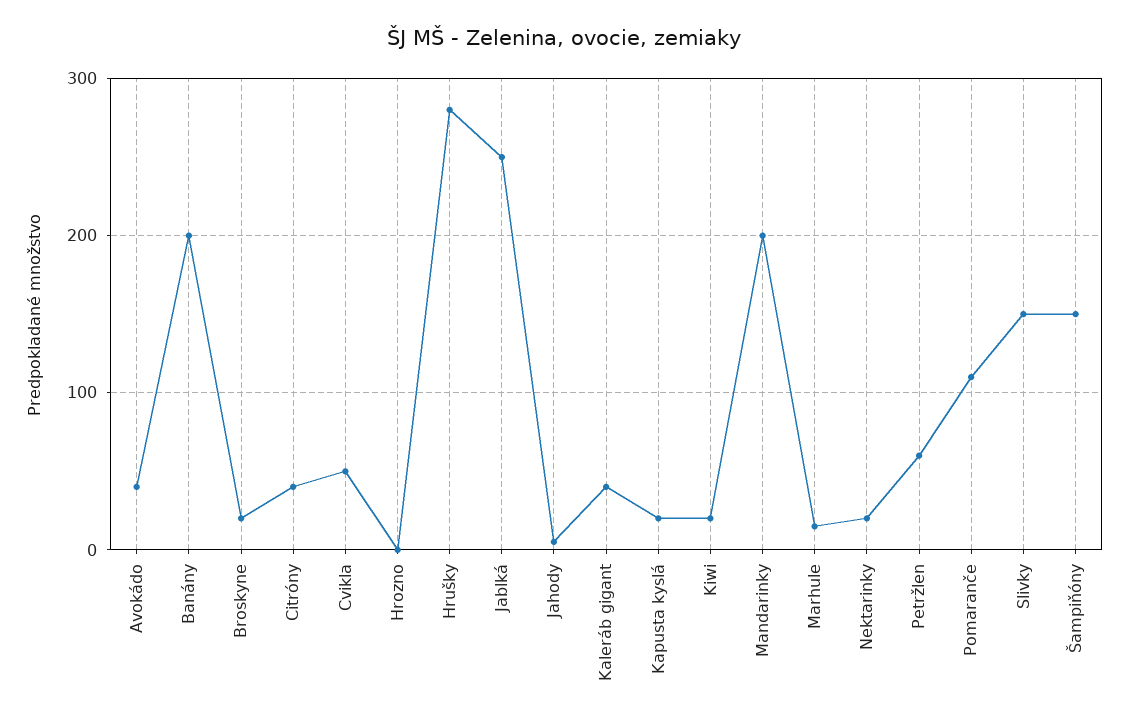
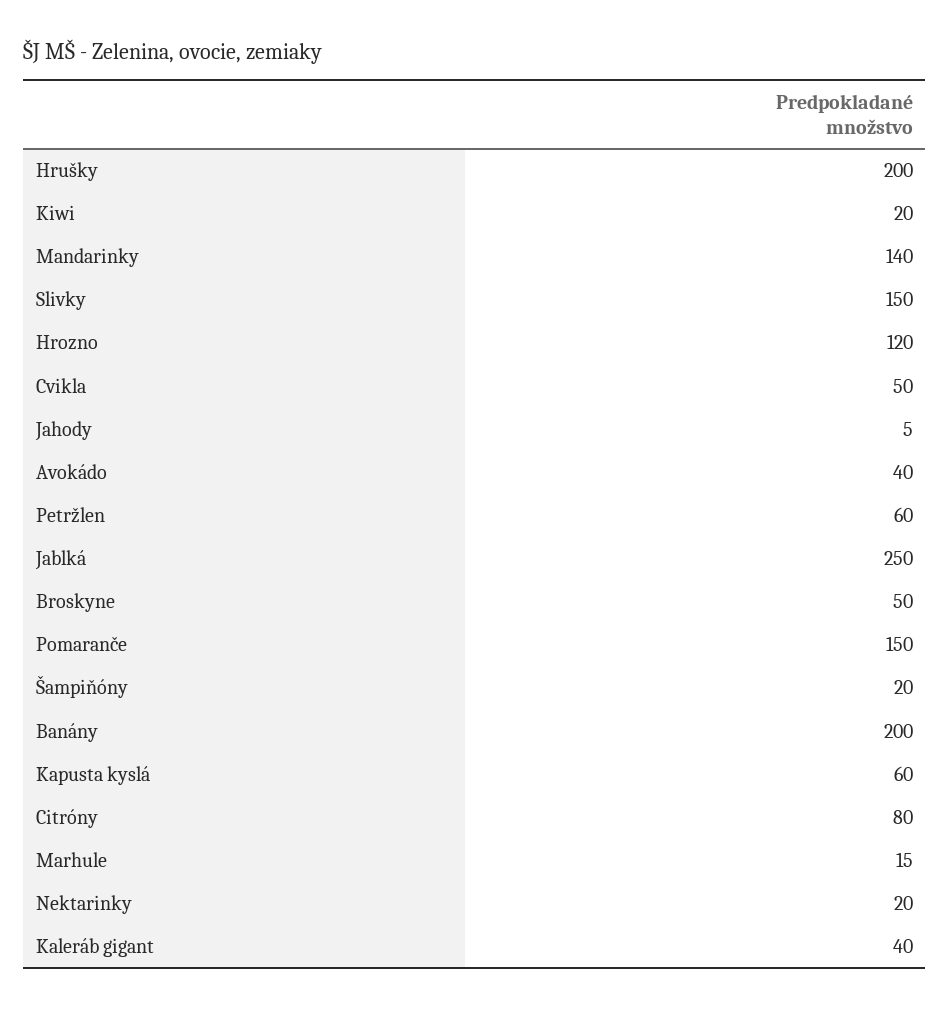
  {
    "Avokádo": 40,
    "Banány": 200,
-   "Broskyne": 20,
+   "Broskyne": 50,
-   "Citróny": 40,
+   "Citróny": 80,
    "Cvikla": 50,
-   "Hrozno": 0,
+   "Hrozno": 120,
-   "Hrušky": 280,
+   "Hrušky": 200,
    "Jablká": 250,
    "Jahody": 5,
    "Kaleráb gigant": 40,
-   "Kapusta kyslá": 20,
+   "Kapusta kyslá": 60,
    "Kiwi": 20,
-   "Mandarinky": 200,
+   "Mandarinky": 140,
    "Marhule": 15,
    "Nektarinky": 20,
    "Petržlen": 60,
-   "Pomaranče": 110,
+   "Pomaranče": 150,
    "Slivky": 150,
-   "Šampiňóny": 150
+   "Šampiňóny": 20
  }

